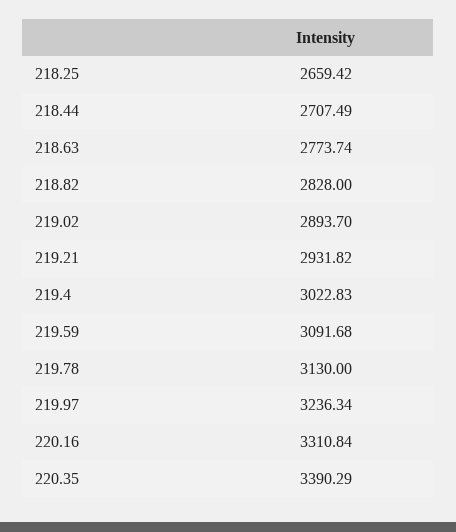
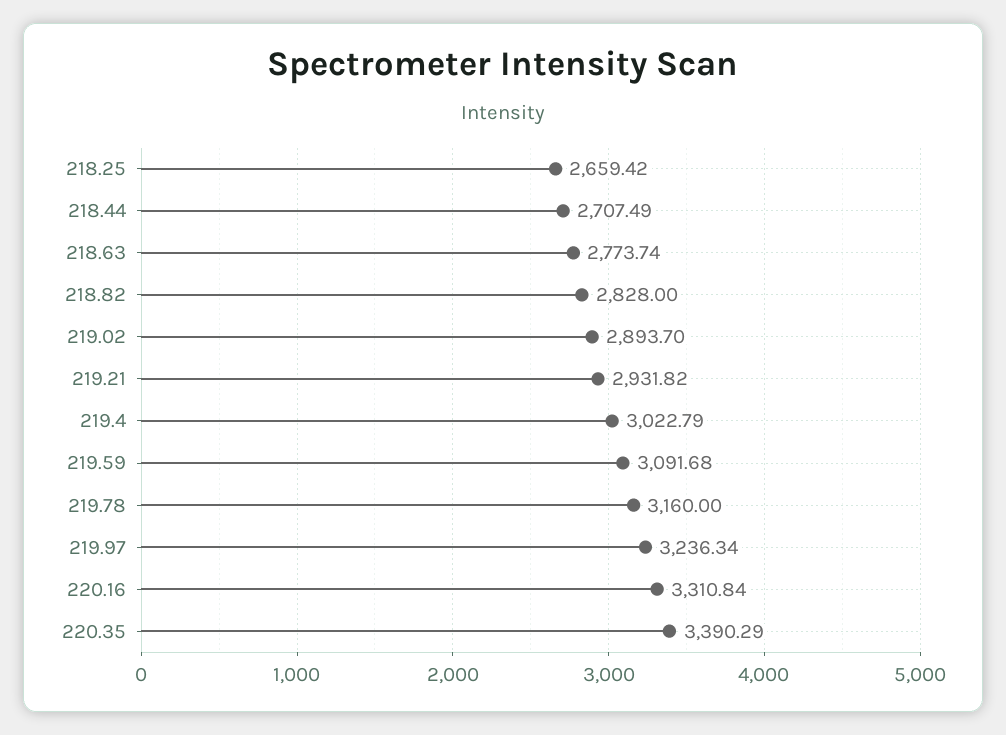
  {
    "218.25": 2659.42,
    "218.44": 2707.49,
    "218.63": 2773.74,
    "218.82": 2828,
    "219.02": 2893.7,
    "219.21": 2931.82,
-   "219.4": 3022.83,
+   "219.4": 3022.79,
    "219.59": 3091.68,
-   "219.78": 3130,
+   "219.78": 3160,
    "219.97": 3236.34,
    "220.16": 3310.84,
    "220.35": 3390.29
  }

